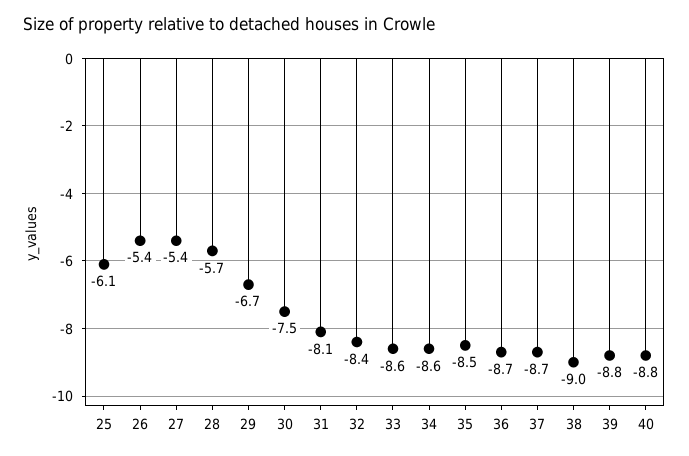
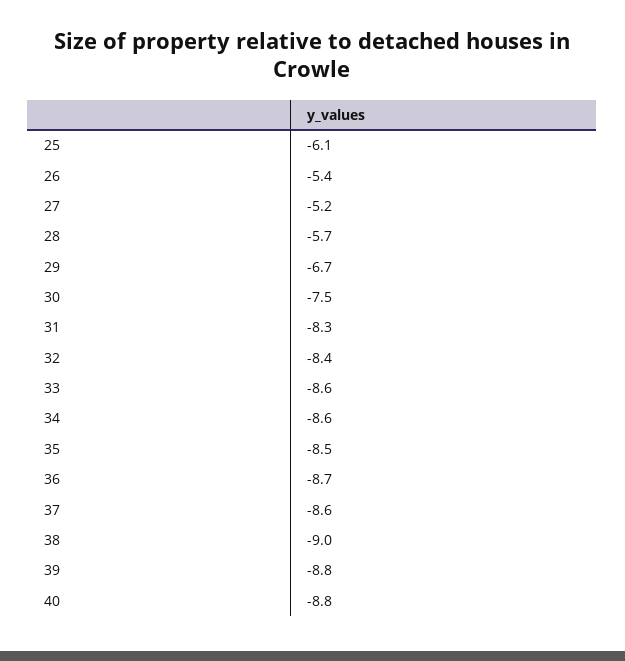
  {
    "25": -6.1,
    "26": -5.4,
-   "27": -5.4,
+   "27": -5.2,
    "28": -5.7,
    "29": -6.7,
    "30": -7.5,
-   "31": -8.1,
+   "31": -8.3,
    "32": -8.4,
    "33": -8.6,
    "34": -8.6,
    "35": -8.5,
    "36": -8.7,
-   "37": -8.7,
+   "37": -8.6,
    "38": -9,
    "39": -8.8,
    "40": -8.8
  }

